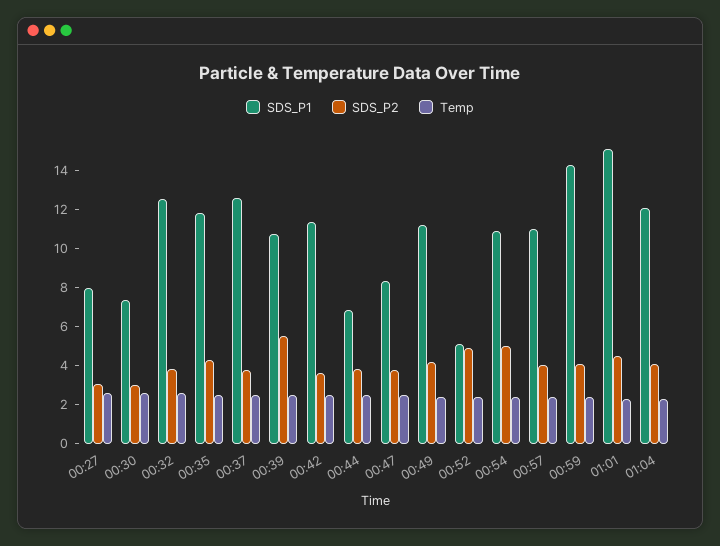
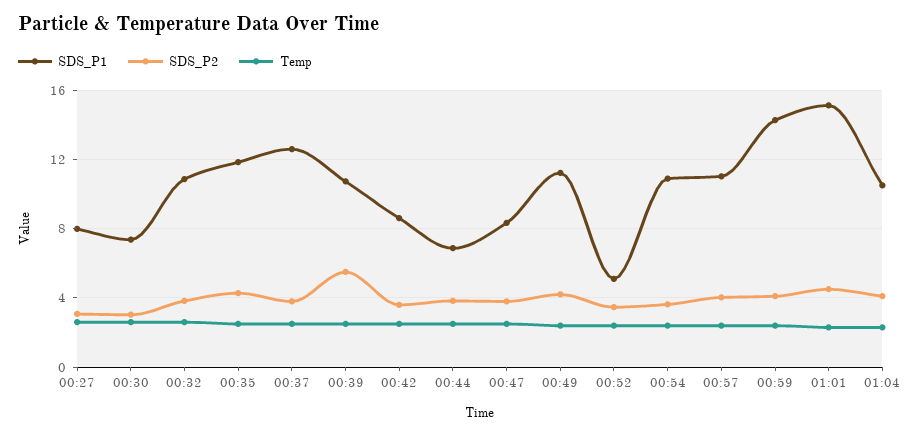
  {
    "SDS_P1": {
      "00:27": 8,
      "00:30": 7.5,
-     "00:32": 12.5,
+     "00:32": 11,
      "00:35": 12,
      "00:37": 12.5,
      "00:39": 10.5,
-     "00:42": 11.5,
+     "00:42": 8.5,
      "00:44": 7,
      "00:47": 8.5,
      "00:49": 11,
      "00:52": 5,
      "00:54": 11,
      "00:57": 11,
      "00:59": 14.5,
      "01:01": 15,
-     "01:04": 12
+     "01:04": 10.5
    },
    "SDS_P2": {
      "00:27": 3,
      "00:30": 3,
      "00:32": 4,
      "00:35": 4.5,
      "00:37": 4,
      "00:39": 5.5,
      "00:42": 3.5,
      "00:44": 4,
      "00:47": 4,
      "00:49": 4,
-     "00:52": 5,
+     "00:52": 3.5,
-     "00:54": 5,
+     "00:54": 3.5,
      "00:57": 4,
      "00:59": 4,
      "01:01": 4.5,
      "01:04": 4
    },
    "Temp": {
      "00:27": 2.5,
      "00:30": 2.5,
      "00:32": 2.5,
      "00:35": 2.5,
      "00:37": 2.5,
      "00:39": 2.5,
      "00:42": 2.5,
      "00:44": 2.5,
      "00:47": 2.5,
      "00:49": 2.5,
      "00:52": 2.5,
      "00:54": 2.5,
      "00:57": 2.5,
      "00:59": 2.5,
      "01:01": 2.5,
      "01:04": 2.5
    }
  }

